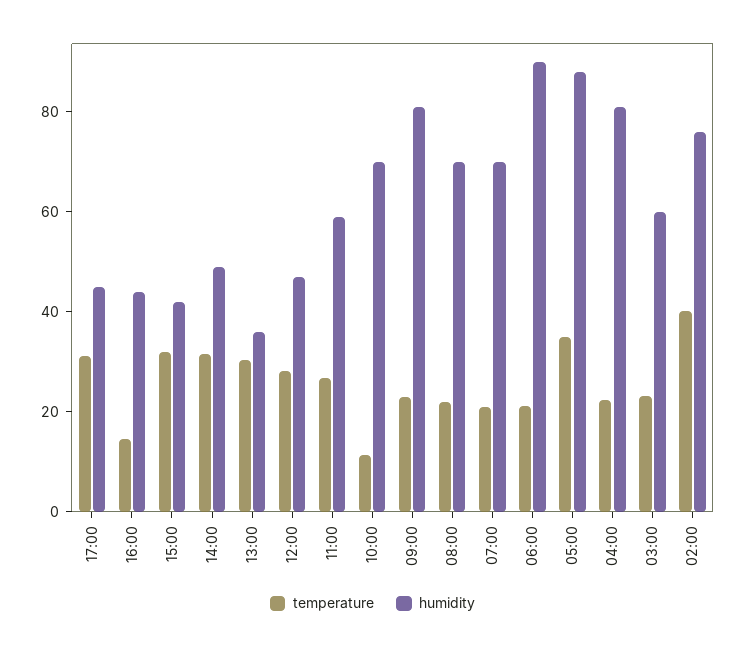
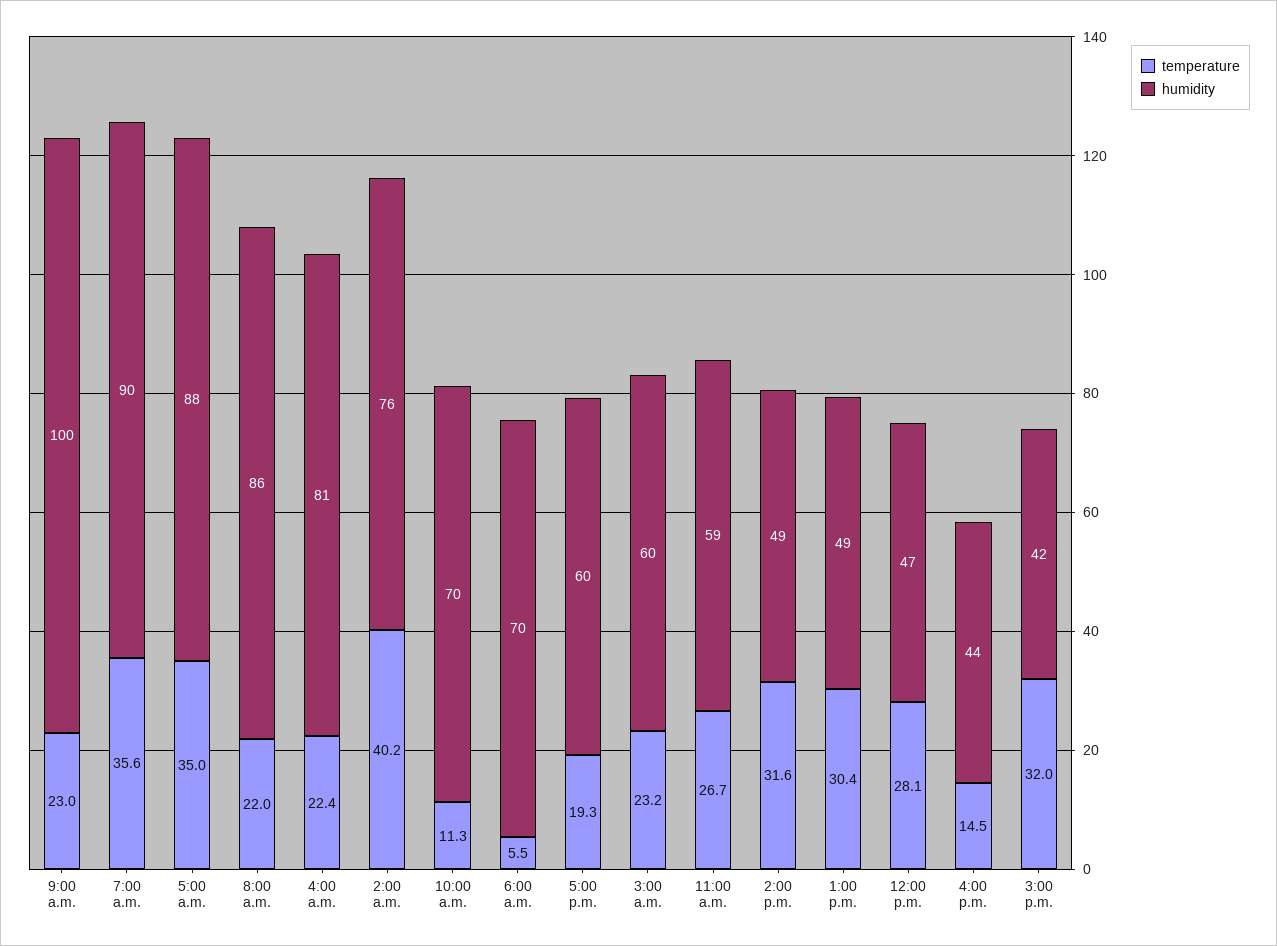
  {
    "temperature": {
-     "17:00": 30,
+     "17:00": 19.3,
      "16:00": 14.5,
      "15:00": 32,
      "14:00": 31.6,
      "13:00": 30.4,
      "12:00": 28.1,
      "11:00": 26.7,
      "10:00": 11.3,
      "09:00": 23,
      "08:00": 22,
-     "07:00": 20,
+     "07:00": 35.6,
-     "06:00": 20,
+     "06:00": 5.5,
      "05:00": 35,
      "04:00": 22.4,
      "03:00": 23.2,
      "02:00": 40.2
    },
    "humidity": {
-     "17:00": 45,
+     "17:00": 60,
      "16:00": 44,
      "15:00": 42,
      "14:00": 49,
-     "13:00": 35,
+     "13:00": 49,
      "12:00": 47,
      "11:00": 59,
      "10:00": 70,
-     "09:00": 80,
+     "09:00": 100,
-     "08:00": 70,
+     "08:00": 86,
-     "07:00": 70,
+     "07:00": 90,
-     "06:00": 90,
+     "06:00": 70,
      "05:00": 88,
      "04:00": 81,
      "03:00": 60,
      "02:00": 76
    }
  }

